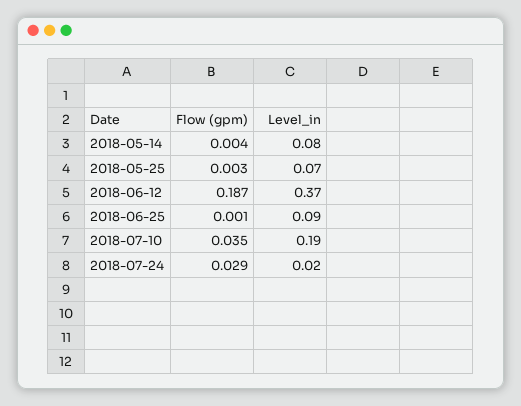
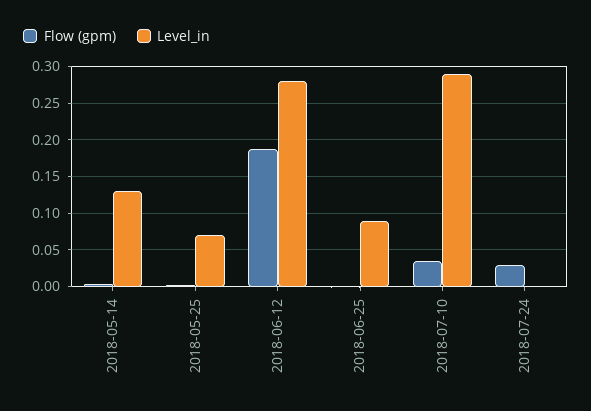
  {
    "Flow (gpm)": {
      "2018-05-14": 0.004,
      "2018-05-25": 0.003,
      "2018-06-12": 0.187,
      "2018-06-25": 0.001,
      "2018-07-10": 0.035,
      "2018-07-24": 0.029
    },
    "Level_in": {
-     "2018-05-14": 0.08,
+     "2018-05-14": 0.13,
      "2018-05-25": 0.07,
-     "2018-06-12": 0.37,
+     "2018-06-12": 0.28,
      "2018-06-25": 0.09,
-     "2018-07-10": 0.19,
+     "2018-07-10": 0.29,
-     "2018-07-24": 0.02
+     "2018-07-24": 0
    }
  }

